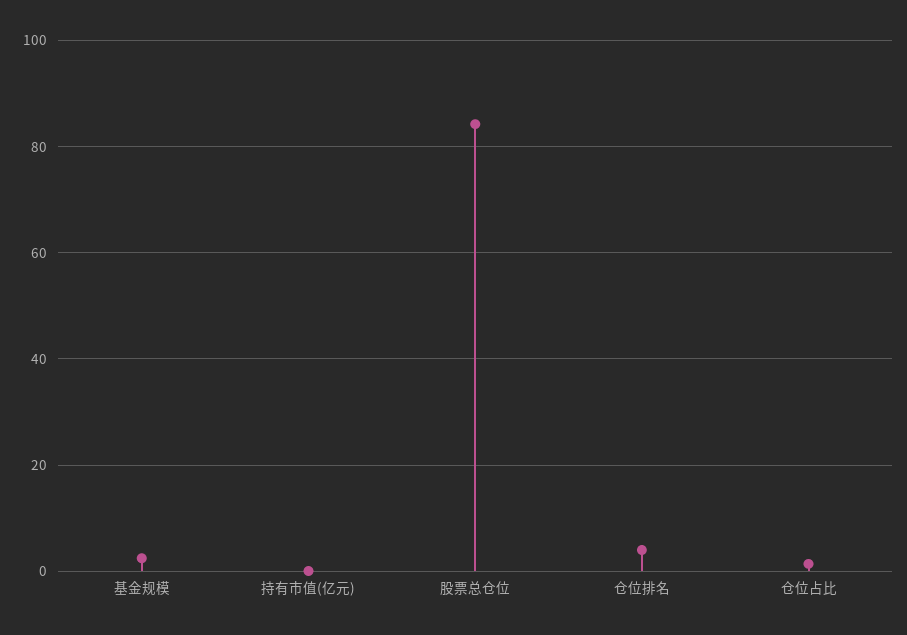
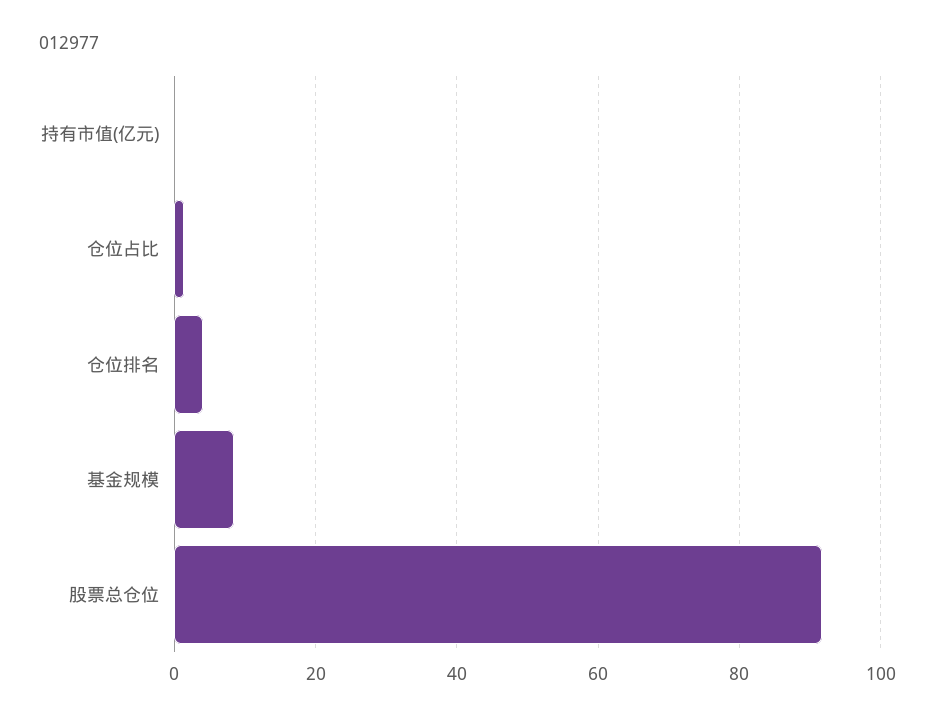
  {
-   "基金规模": 2,
+   "基金规模": 8,
    "持有市值(亿元)": 0,
-   "股票总仓位": 84,
+   "股票总仓位": 92,
    "仓位排名": 4,
    "仓位占比": 2
  }

